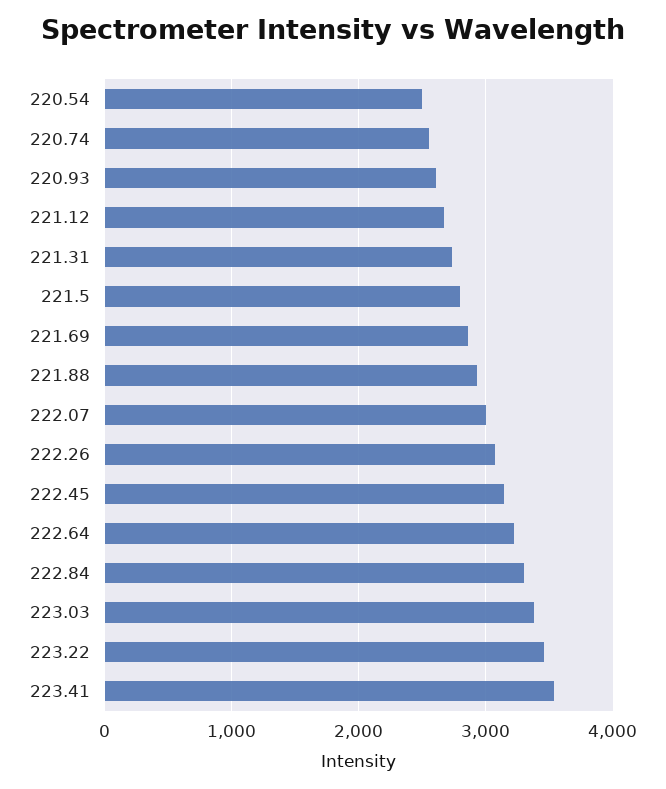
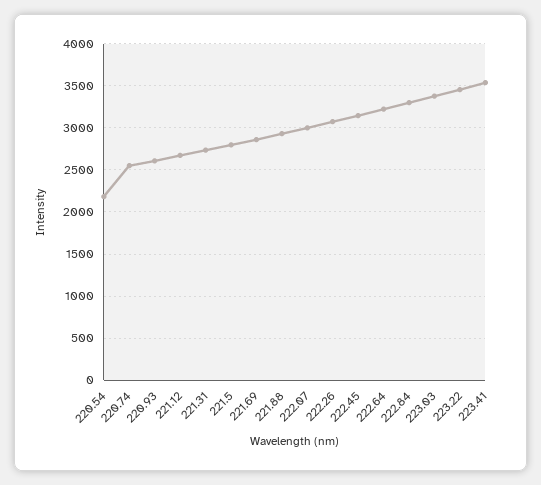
  {
-   "220.54": 2500,
+   "220.54": 2200,
    "220.74": 2600,
    "220.93": 2600,
    "221.12": 2700,
    "221.31": 2700,
    "221.5": 2800,
    "221.69": 2900,
    "221.88": 2900,
    "222.07": 3000,
    "222.26": 3100,
    "222.45": 3100,
    "222.64": 3200,
    "222.84": 3300,
    "223.03": 3400,
    "223.22": 3500,
    "223.41": 3500
  }

